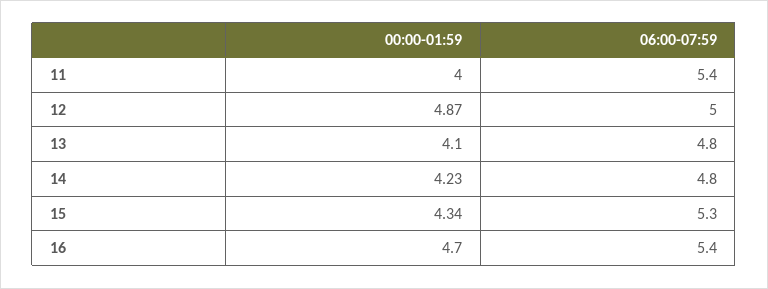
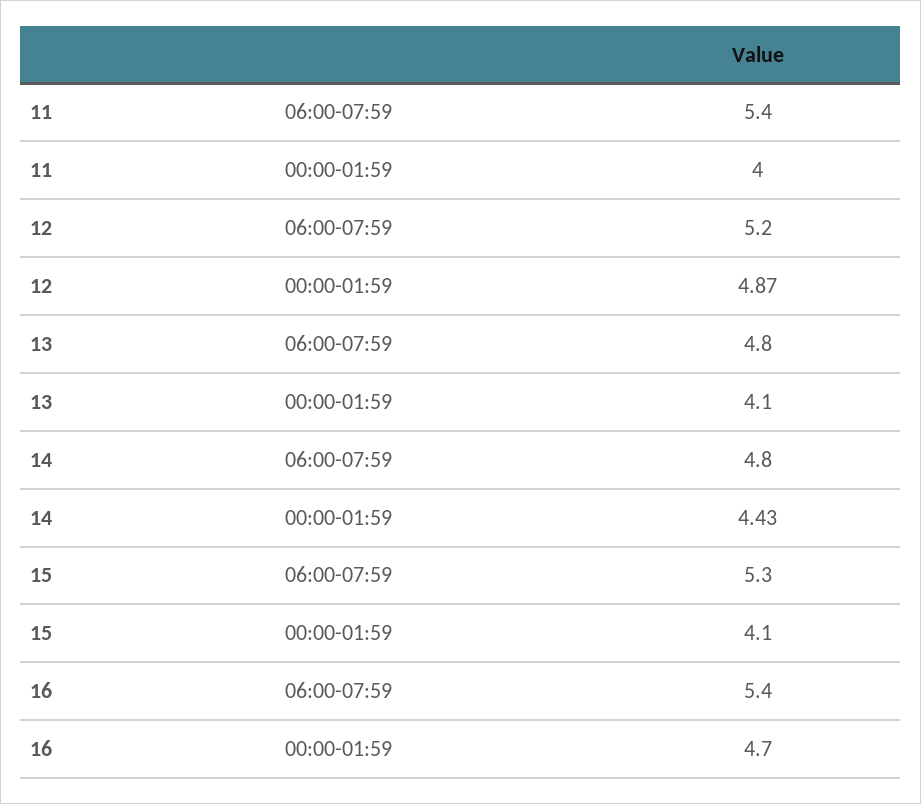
  {
    "00:00-01:59": {
      "11": 4,
      "12": 4.87,
      "13": 4.1,
-     "14": 4.23,
+     "14": 4.43,
-     "15": 4.34,
+     "15": 4.1,
      "16": 4.7
    },
    "06:00-07:59": {
      "11": 5.4,
-     "12": 5,
+     "12": 5.2,
      "13": 4.8,
      "14": 4.8,
      "15": 5.3,
      "16": 5.4
    }
  }

